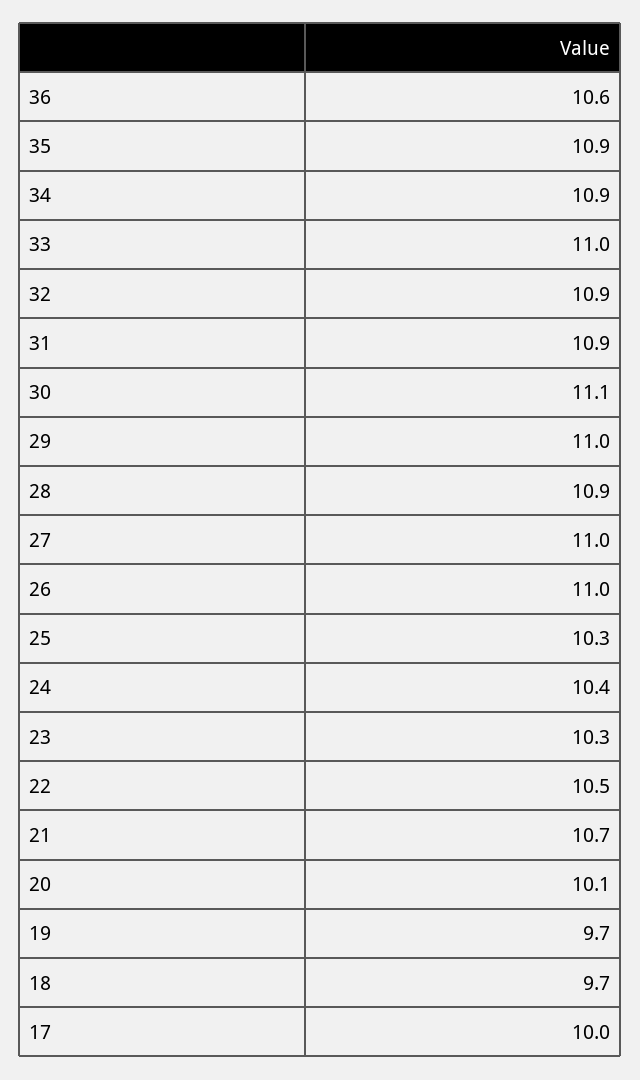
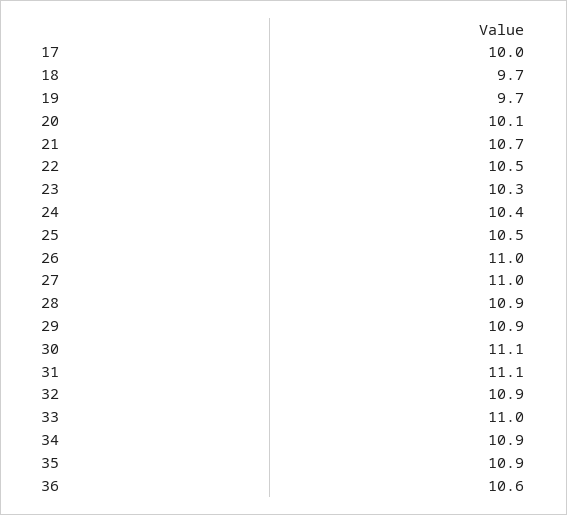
  {
    "36": 10.6,
    "35": 10.9,
    "34": 10.9,
    "33": 11,
    "32": 10.9,
-   "31": 10.9,
+   "31": 11.1,
    "30": 11.1,
-   "29": 11,
+   "29": 10.9,
    "28": 10.9,
    "27": 11,
    "26": 11,
-   "25": 10.3,
+   "25": 10.5,
    "24": 10.4,
    "23": 10.3,
    "22": 10.5,
    "21": 10.7,
    "20": 10.1,
    "19": 9.7,
    "18": 9.7,
    "17": 10
  }

